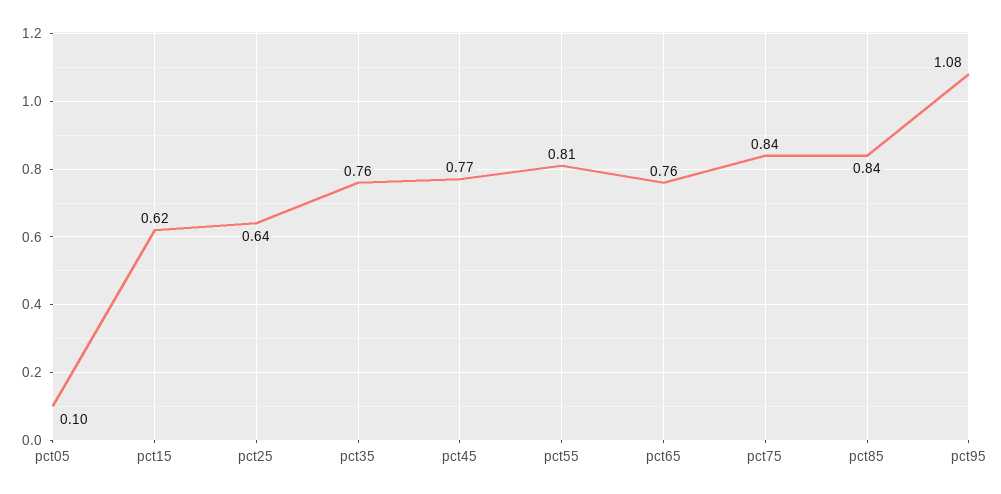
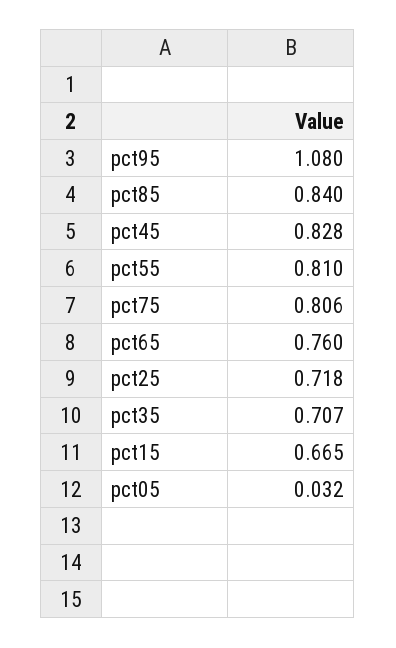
  {
-   "pct05": 0.1,
+   "pct05": 0.032,
-   "pct15": 0.62,
+   "pct15": 0.665,
-   "pct25": 0.64,
+   "pct25": 0.718,
-   "pct35": 0.76,
+   "pct35": 0.707,
-   "pct45": 0.77,
+   "pct45": 0.828,
    "pct55": 0.81,
    "pct65": 0.76,
-   "pct75": 0.84,
+   "pct75": 0.806,
    "pct85": 0.84,
    "pct95": 1.08
  }

